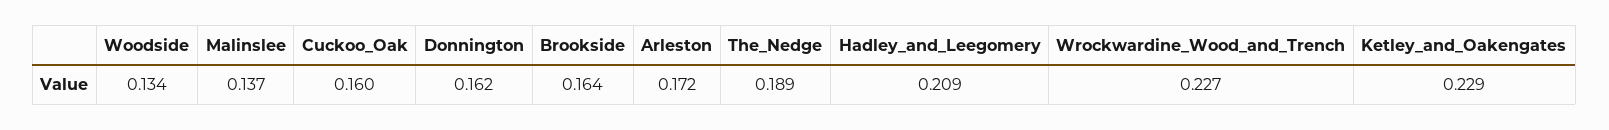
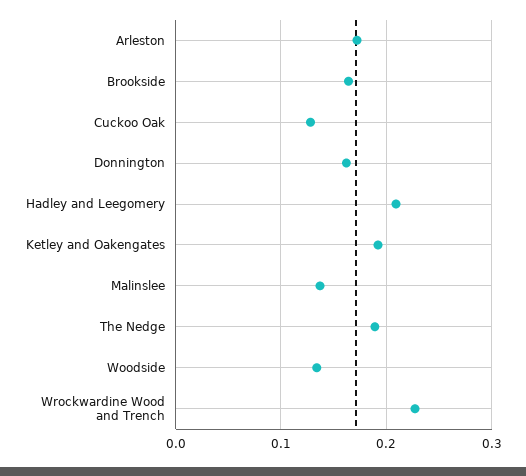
  {
    "Woodside": 0.134,
    "Malinslee": 0.137,
-   "Cuckoo_Oak": 0.16,
+   "Cuckoo_Oak": 0.13,
    "Donnington": 0.162,
    "Brookside": 0.164,
    "Arleston": 0.172,
    "The_Nedge": 0.189,
    "Hadley_and_Leegomery": 0.209,
    "Wrockwardine_Wood_and_Trench": 0.227,
-   "Ketley_and_Oakengates": 0.229
+   "Ketley_and_Oakengates": 0.19
  }

